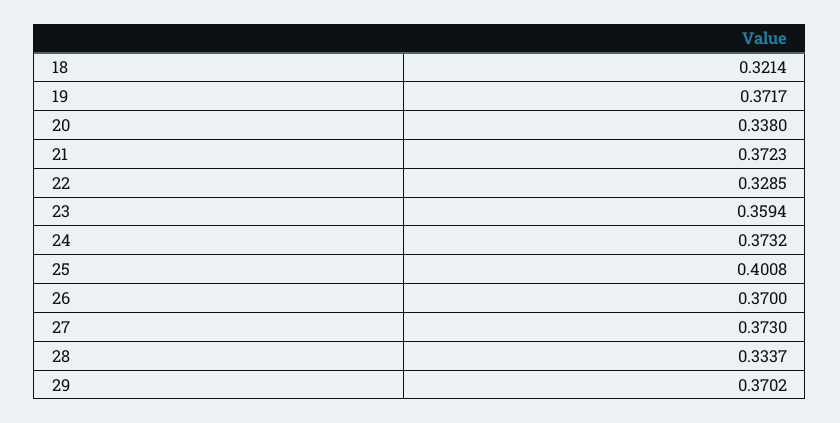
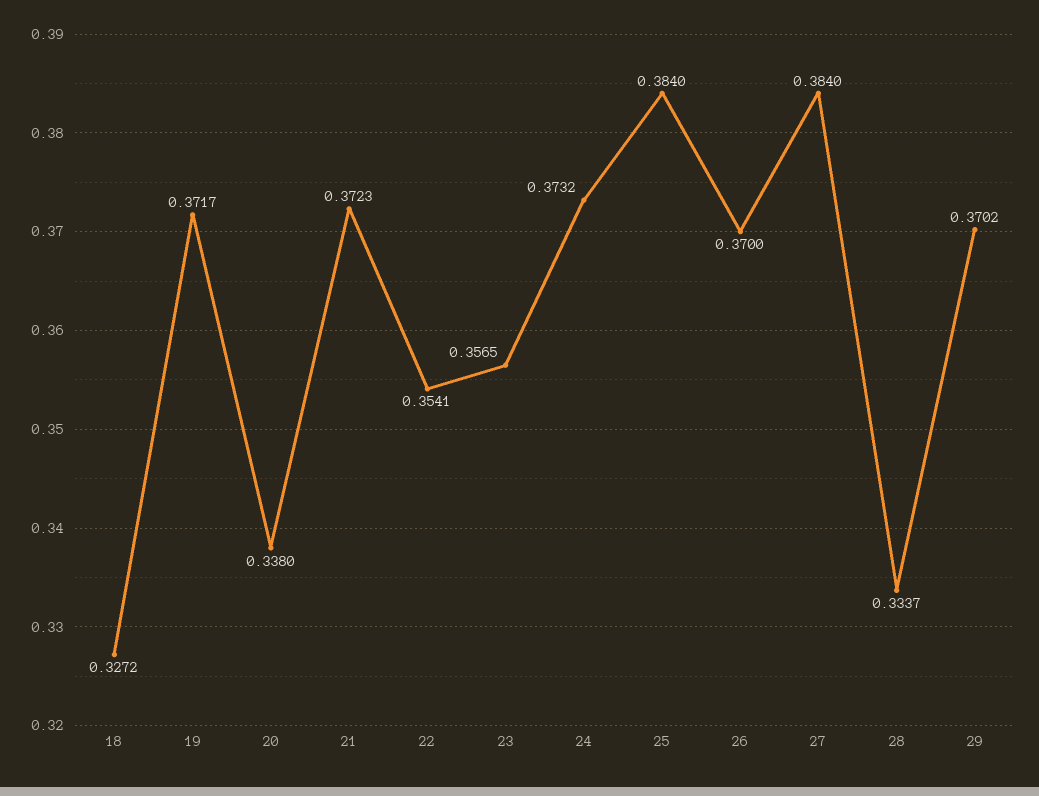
  {
-   "18": 0.3214,
+   "18": 0.3272,
    "19": 0.3717,
    "20": 0.338,
    "21": 0.3723,
-   "22": 0.3285,
+   "22": 0.3541,
-   "23": 0.3594,
+   "23": 0.3565,
    "24": 0.3732,
-   "25": 0.4008,
+   "25": 0.384,
    "26": 0.37,
-   "27": 0.373,
+   "27": 0.384,
    "28": 0.3337,
    "29": 0.3702
  }

